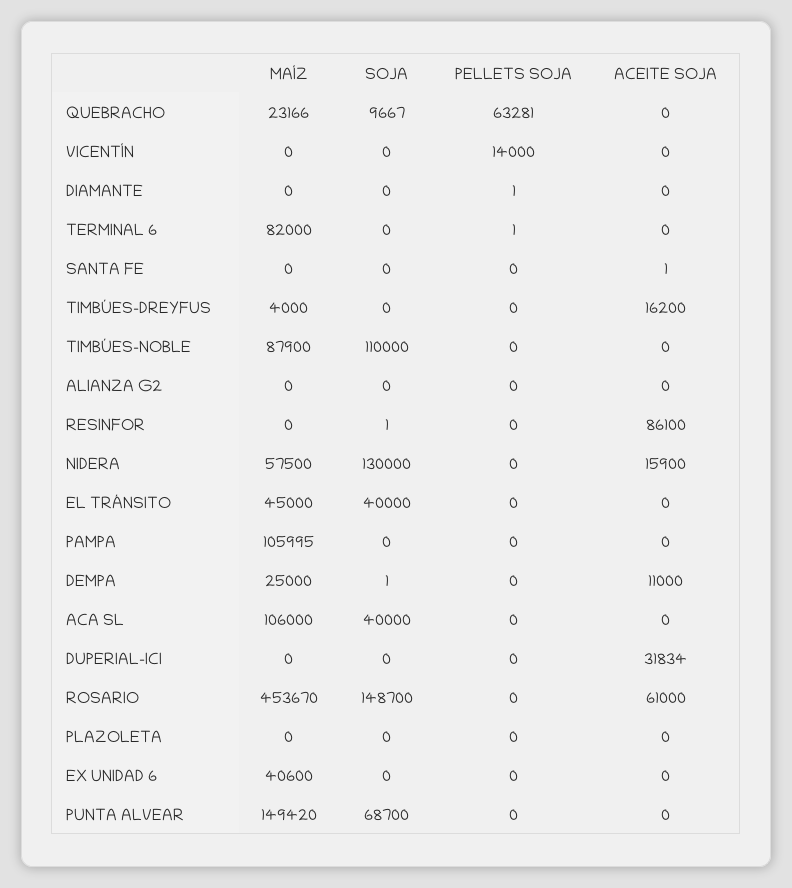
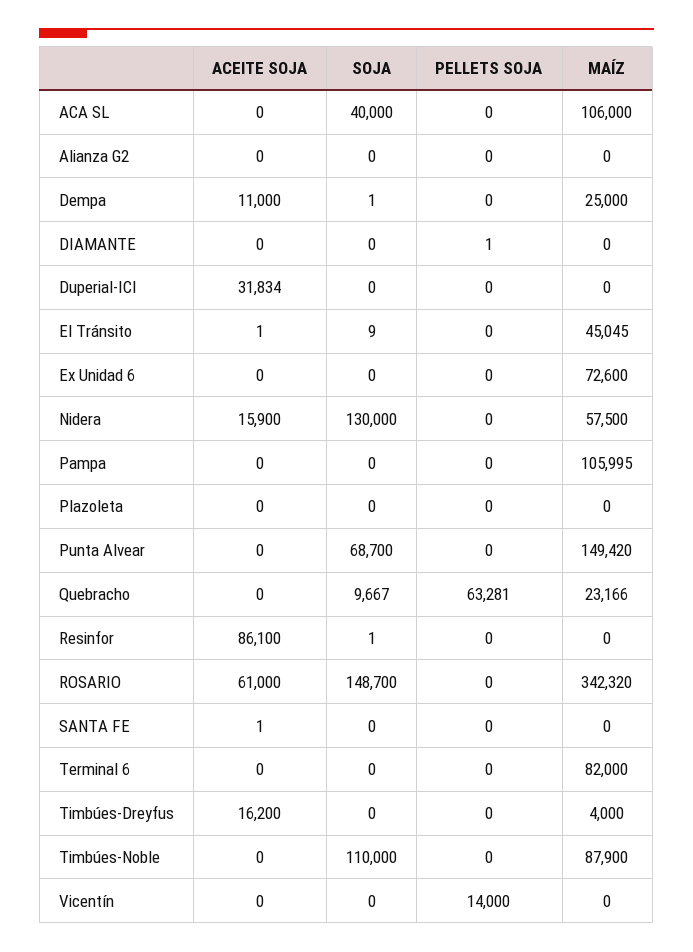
  {
    "MAÍZ": {
      "QUEBRACHO": 23166,
      "VICENTÍN": 0,
      "DIAMANTE": 0,
      "TERMINAL 6": 82000,
      "SANTA FE": 0,
      "TIMBÚES-DREYFUS": 4000,
      "TIMBÚES-NOBLE": 87900,
      "ALIANZA G2": 0,
      "RESINFOR": 0,
      "NIDERA": 57500,
-     "EL TRÁNSITO": 45000,
+     "EL TRÁNSITO": 45045,
      "PAMPA": 105995,
      "DEMPA": 25000,
      "ACA SL": 106000,
      "DUPERIAL-ICI": 0,
-     "ROSARIO": 453670,
+     "ROSARIO": 342320,
      "PLAZOLETA": 0,
-     "EX UNIDAD 6": 40600,
+     "EX UNIDAD 6": 72600,
      "PUNTA ALVEAR": 149420
    },
    "SOJA": {
      "QUEBRACHO": 9667,
      "VICENTÍN": 0,
      "DIAMANTE": 0,
      "TERMINAL 6": 0,
      "SANTA FE": 0,
      "TIMBÚES-DREYFUS": 0,
      "TIMBÚES-NOBLE": 110000,
      "ALIANZA G2": 0,
      "RESINFOR": 1,
      "NIDERA": 130000,
-     "EL TRÁNSITO": 40000,
+     "EL TRÁNSITO": 9,
      "PAMPA": 0,
      "DEMPA": 1,
      "ACA SL": 40000,
      "DUPERIAL-ICI": 0,
      "ROSARIO": 148700,
      "PLAZOLETA": 0,
      "EX UNIDAD 6": 0,
      "PUNTA ALVEAR": 68700
    },
    "PELLETS SOJA": {
      "QUEBRACHO": 63281,
      "VICENTÍN": 14000,
      "DIAMANTE": 1,
-     "TERMINAL 6": 1,
+     "TERMINAL 6": 0,
      "SANTA FE": 0,
      "TIMBÚES-DREYFUS": 0,
      "TIMBÚES-NOBLE": 0,
      "ALIANZA G2": 0,
      "RESINFOR": 0,
      "NIDERA": 0,
      "EL TRÁNSITO": 0,
      "PAMPA": 0,
      "DEMPA": 0,
      "ACA SL": 0,
      "DUPERIAL-ICI": 0,
      "ROSARIO": 0,
      "PLAZOLETA": 0,
      "EX UNIDAD 6": 0,
      "PUNTA ALVEAR": 0
    },
    "ACEITE SOJA": {
      "QUEBRACHO": 0,
      "VICENTÍN": 0,
      "DIAMANTE": 0,
      "TERMINAL 6": 0,
      "SANTA FE": 1,
      "TIMBÚES-DREYFUS": 16200,
      "TIMBÚES-NOBLE": 0,
      "ALIANZA G2": 0,
      "RESINFOR": 86100,
      "NIDERA": 15900,
-     "EL TRÁNSITO": 0,
+     "EL TRÁNSITO": 1,
      "PAMPA": 0,
      "DEMPA": 11000,
      "ACA SL": 0,
      "DUPERIAL-ICI": 31834,
      "ROSARIO": 61000,
      "PLAZOLETA": 0,
      "EX UNIDAD 6": 0,
      "PUNTA ALVEAR": 0
    }
  }

